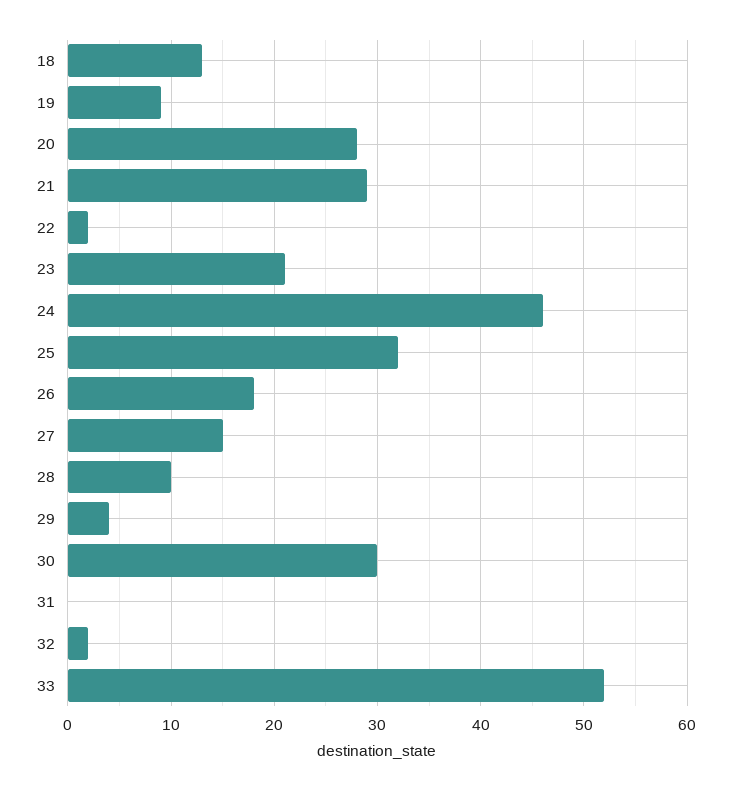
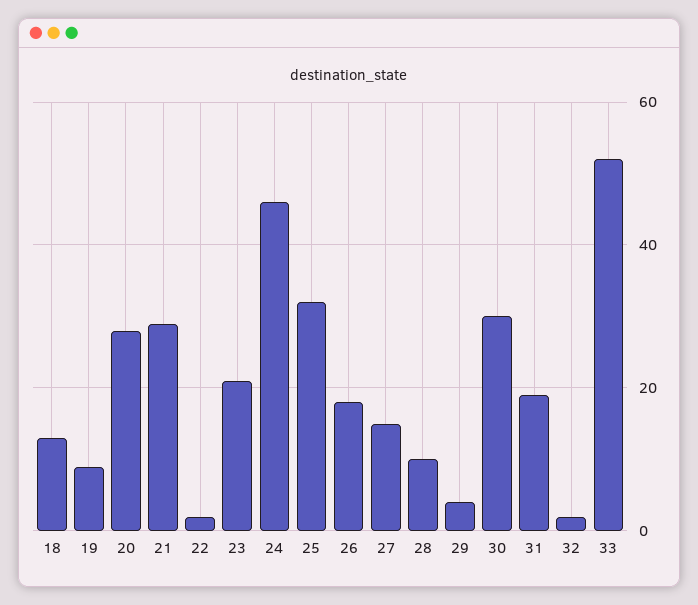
  {
    "18": 13,
    "19": 9,
    "20": 28,
    "21": 29,
    "22": 2,
    "23": 21,
    "24": 46,
    "25": 32,
    "26": 18,
    "27": 15,
    "28": 10,
    "29": 4,
    "30": 30,
-   "31": 0,
+   "31": 20,
    "32": 2,
    "33": 52
  }

